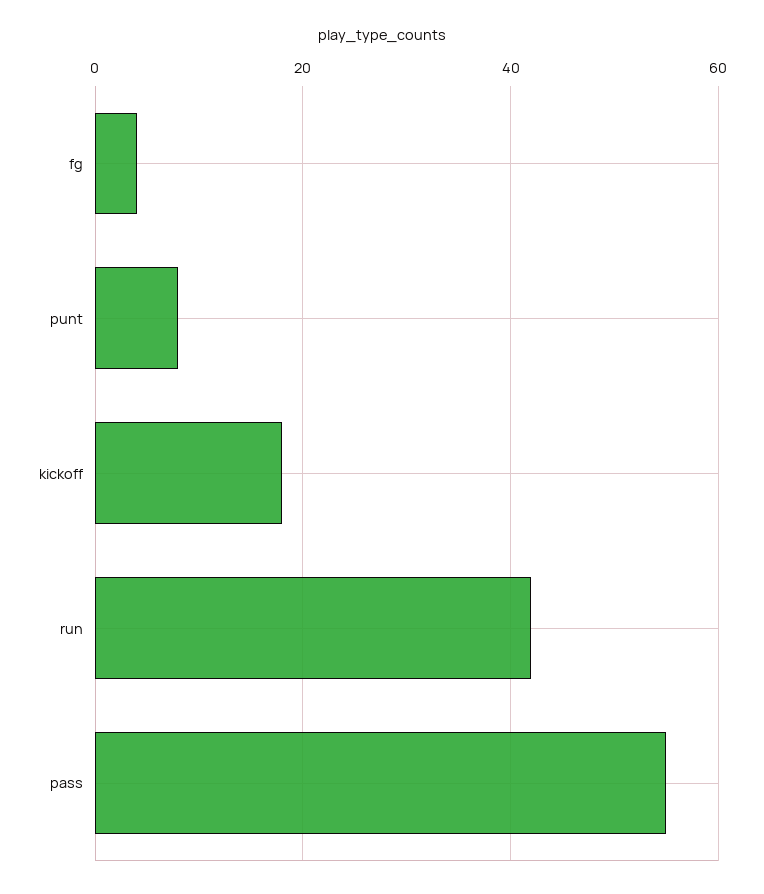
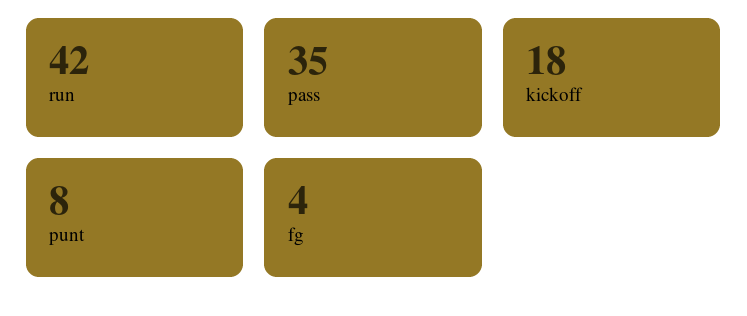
  {
    "fg": 4,
    "punt": 8,
    "kickoff": 18,
    "run": 42,
-   "pass": 55
+   "pass": 35
  }

